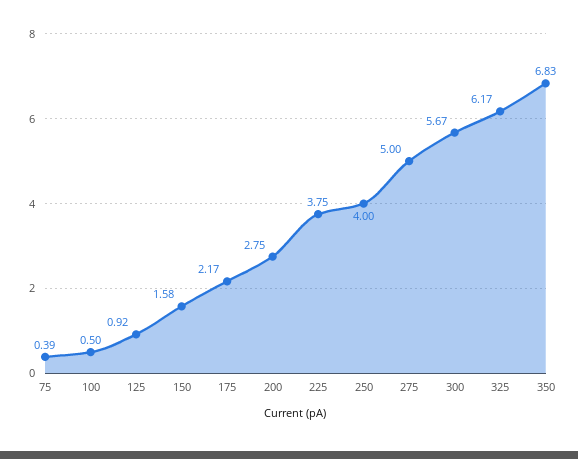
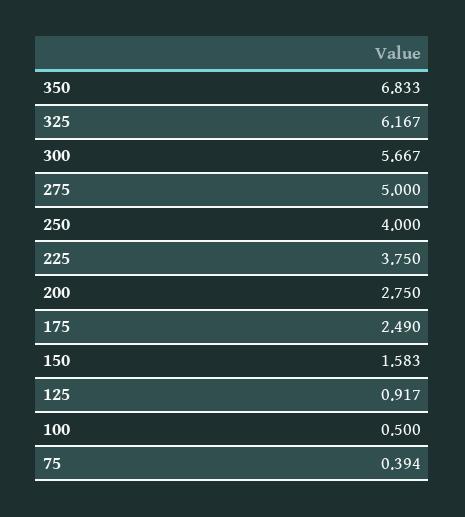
  {
    "75": 0.394,
    "100": 0.5,
    "125": 0.917,
    "150": 1.583,
-   "175": 2.17,
+   "175": 2.49,
    "200": 2.75,
    "225": 3.75,
    "250": 4,
    "275": 5,
    "300": 5.667,
    "325": 6.167,
    "350": 6.833
  }

